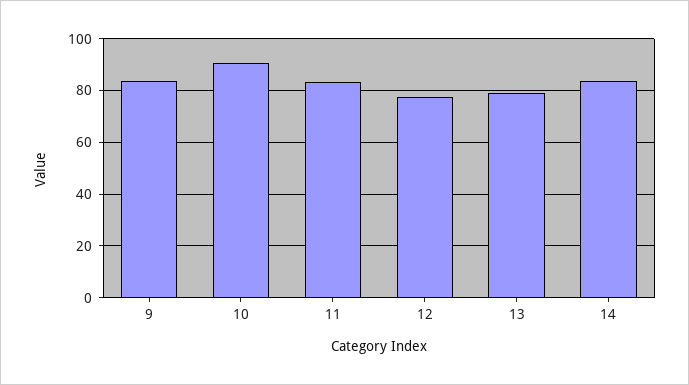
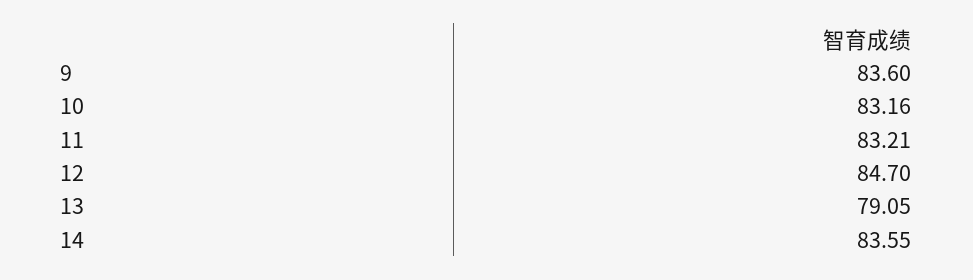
  {
    "9": 83.6,
-   "10": 90,
+   "10": 83.16,
    "11": 83.21,
-   "12": 77.5,
+   "12": 84.7,
    "13": 79.05,
    "14": 83.55
  }

